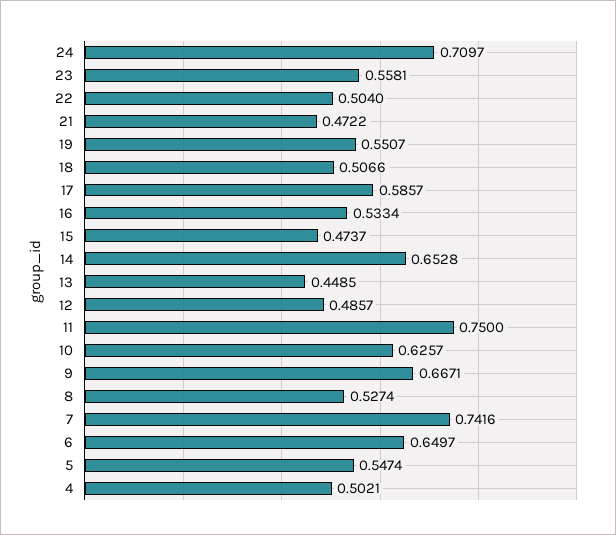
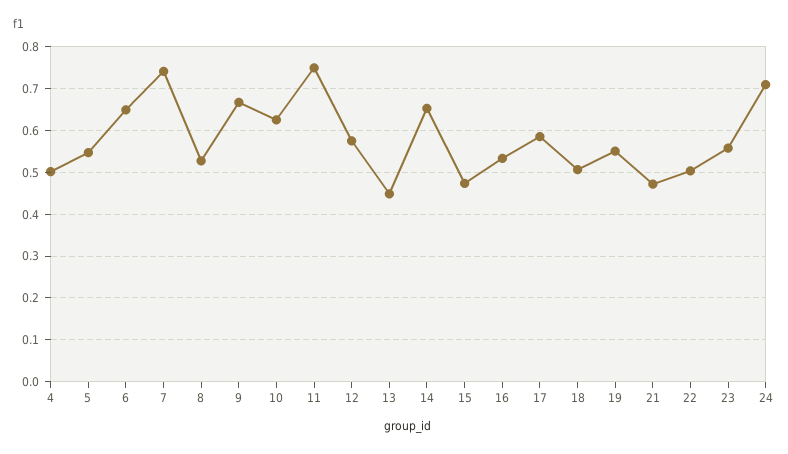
  {
    "24": 0.7097,
    "23": 0.5581,
    "22": 0.504,
    "21": 0.4722,
    "19": 0.5507,
    "18": 0.5066,
    "17": 0.5857,
    "16": 0.5334,
    "15": 0.4737,
    "14": 0.6528,
    "13": 0.4485,
-   "12": 0.4857,
+   "12": 0.58,
    "11": 0.75,
    "10": 0.6257,
    "9": 0.6671,
    "8": 0.5274,
    "7": 0.7416,
    "6": 0.6497,
    "5": 0.5474,
    "4": 0.5021
  }

